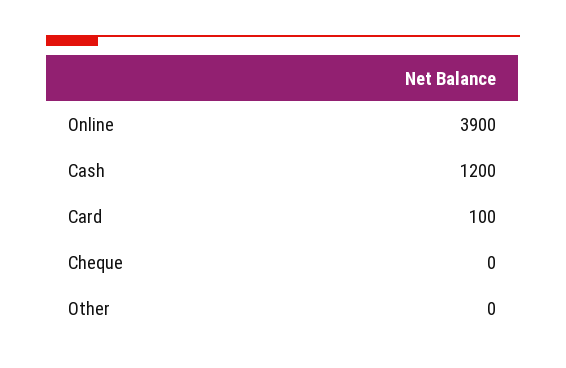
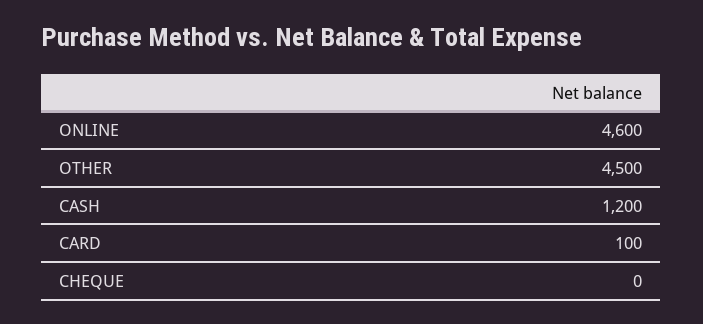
  {
-   "Online": 3900,
+   "Online": 4600,
    "Cash": 1200,
    "Card": 100,
    "Cheque": 0,
-   "Other": 0
+   "Other": 4500
  }

